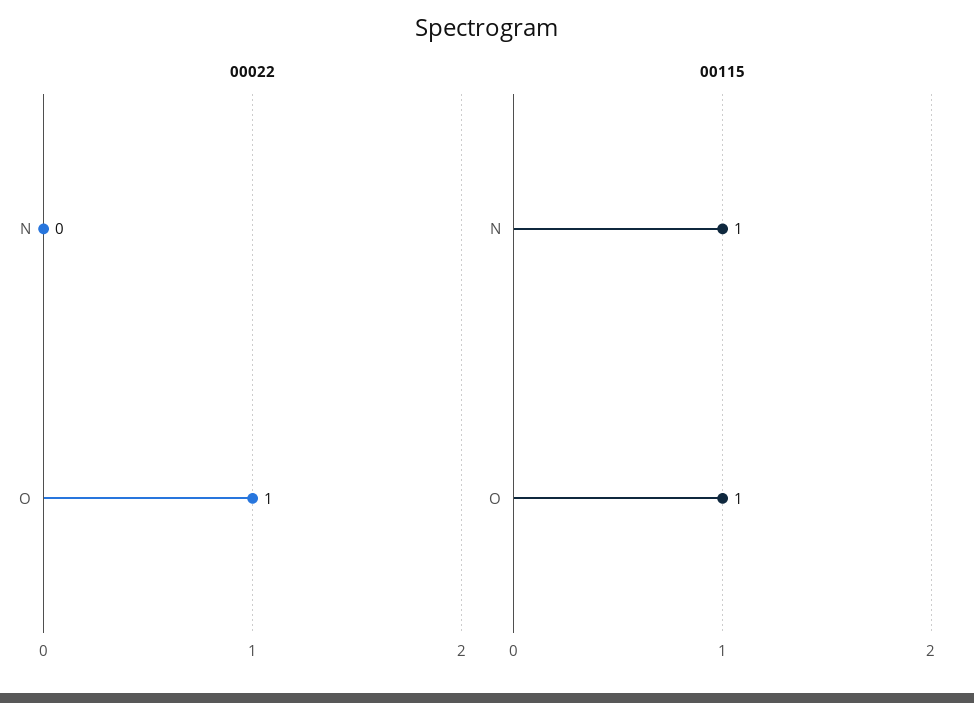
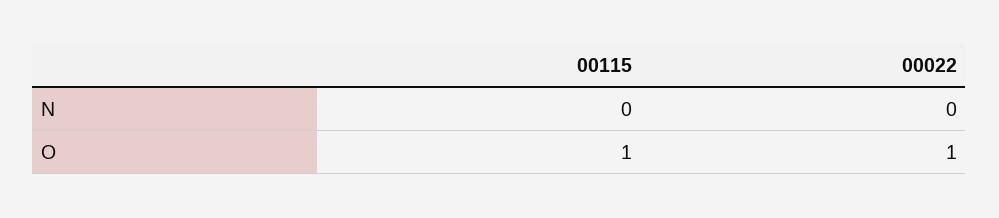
  {
    "00022": {
      "N": 0,
      "O": 1
    },
    "00115": {
-     "N": 1,
+     "N": 0,
      "O": 1
    }
  }

